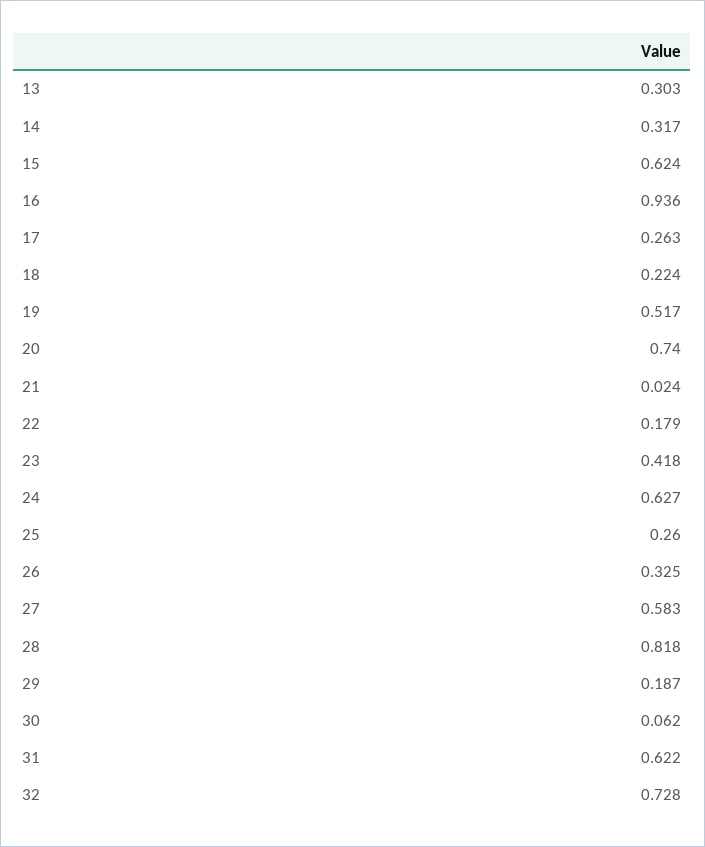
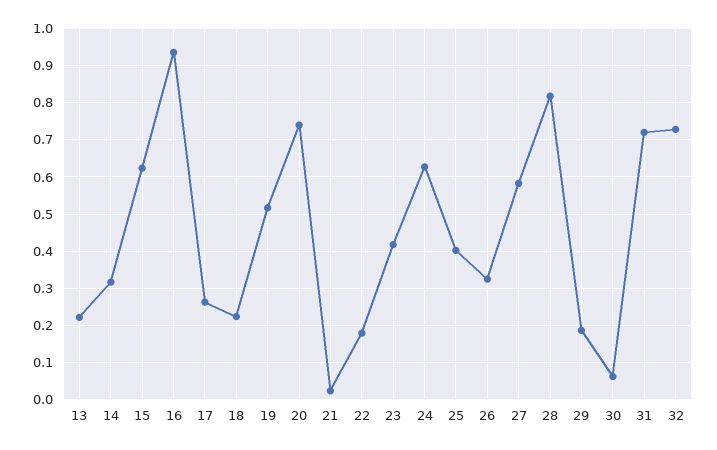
  {
-   "13": 0.303,
+   "13": 0.22,
    "14": 0.317,
    "15": 0.624,
    "16": 0.936,
    "17": 0.263,
    "18": 0.224,
    "19": 0.517,
    "20": 0.74,
    "21": 0.024,
    "22": 0.179,
    "23": 0.418,
    "24": 0.627,
-   "25": 0.26,
+   "25": 0.4,
    "26": 0.325,
    "27": 0.583,
    "28": 0.818,
    "29": 0.187,
    "30": 0.062,
-   "31": 0.622,
+   "31": 0.72,
    "32": 0.728
  }

